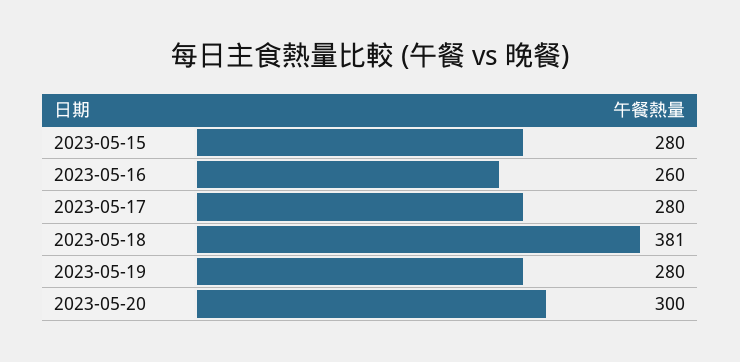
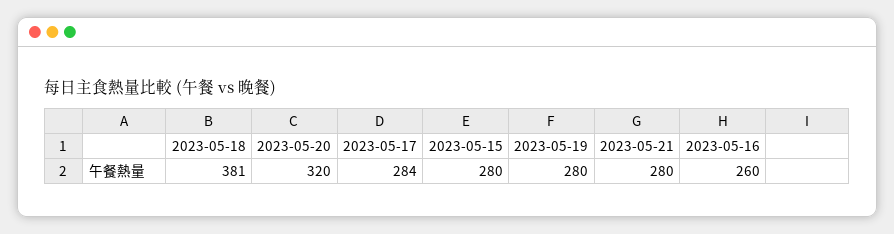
  {
    "2023-05-15": 280,
    "2023-05-16": 260,
-   "2023-05-17": 280,
+   "2023-05-17": 284,
    "2023-05-18": 381,
    "2023-05-19": 280,
-   "2023-05-20": 300
+   "2023-05-20": 320,
+   "2023-05-21": 280
  }

